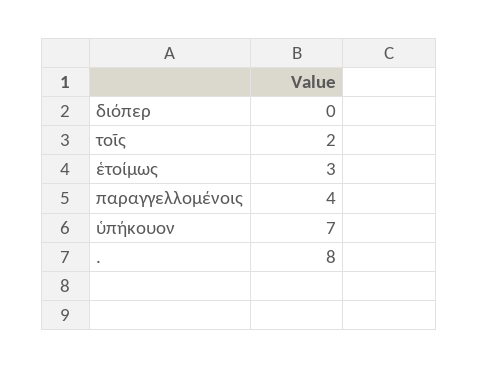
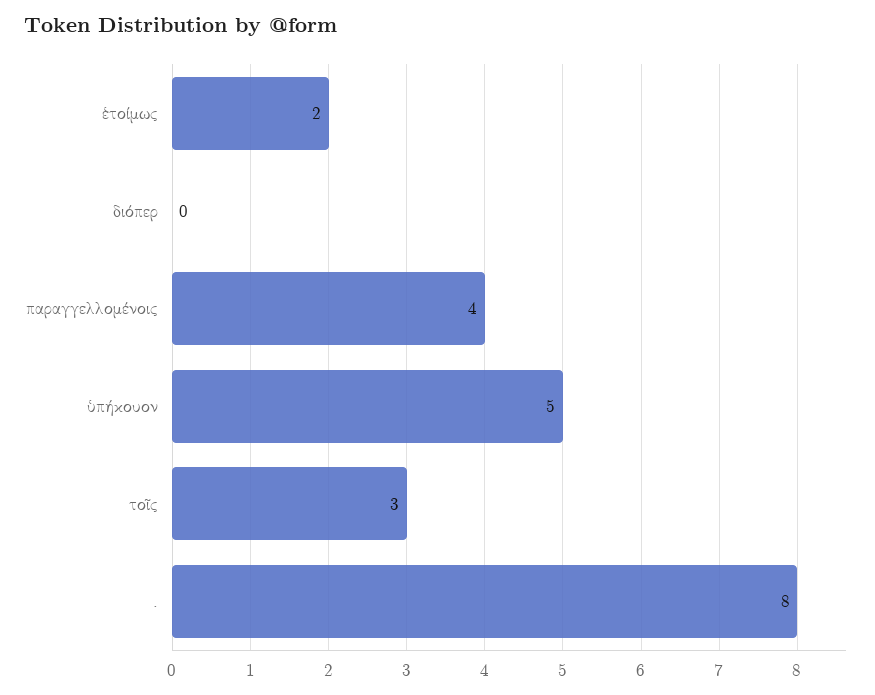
  {
    "διόπερ": 0,
-   "τοῖς": 2,
+   "τοῖς": 3,
-   "ἑτοίμως": 3,
+   "ἑτοίμως": 2,
    "παραγγελλομένοις": 4,
-   "ὑπήκουον": 7,
+   "ὑπήκουον": 5,
    ".": 8
  }

